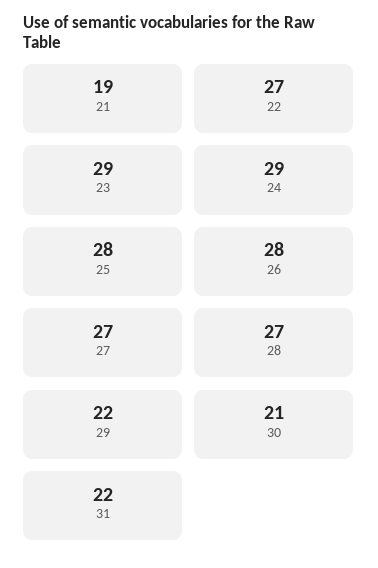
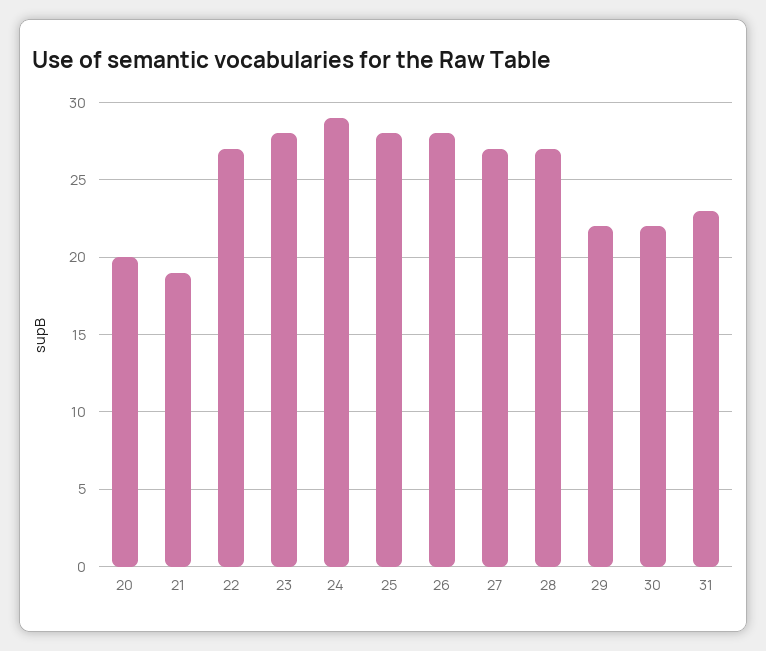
  {
    "21": 19,
    "22": 27,
-   "23": 29,
+   "23": 28,
    "24": 29,
    "25": 28,
    "26": 28,
    "27": 27,
    "28": 27,
    "29": 22,
-   "30": 21,
+   "30": 22,
-   "31": 22
+   "31": 23,
+   "20": 20
  }

